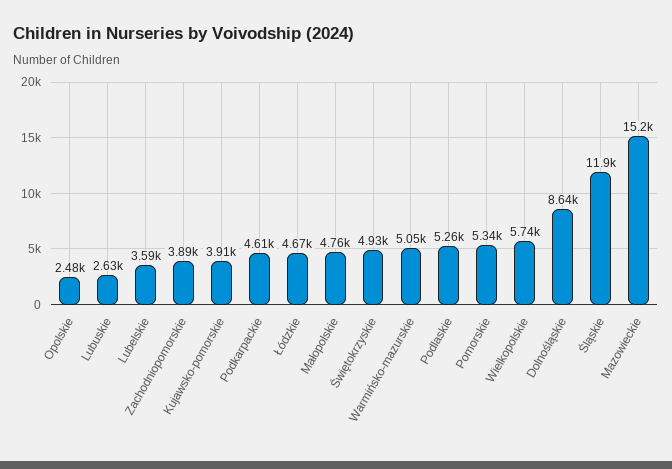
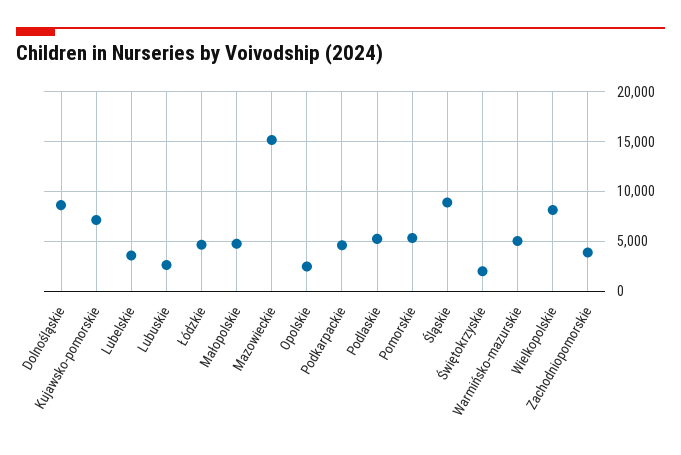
  {
    "Opolskie": 2480,
    "Lubuskie": 2630,
    "Lubelskie": 3590,
    "Zachodniopomorskie": 3890,
-   "Kujawsko-pomorskie": 3910,
+   "Kujawsko-pomorskie": 7000,
    "Podkarpackie": 4610,
    "Łódzkie": 4670,
    "Małopolskie": 4760,
-   "Świętokrzyskie": 4930,
+   "Świętokrzyskie": 2000,
    "Warmińsko-mazurskie": 5050,
    "Podlaskie": 5260,
    "Pomorskie": 5340,
-   "Wielkopolskie": 5740,
+   "Wielkopolskie": 8000,
    "Dolnośląskie": 8640,
-   "Śląskie": 11900,
+   "Śląskie": 9000,
    "Mazowieckie": 15200
  }

